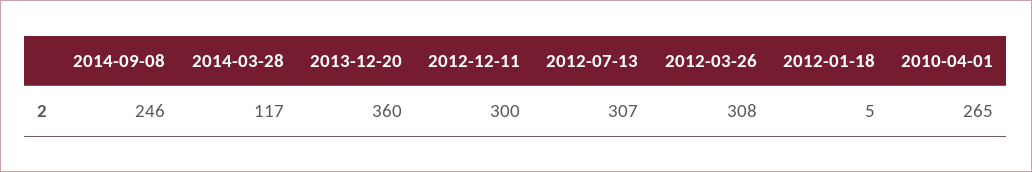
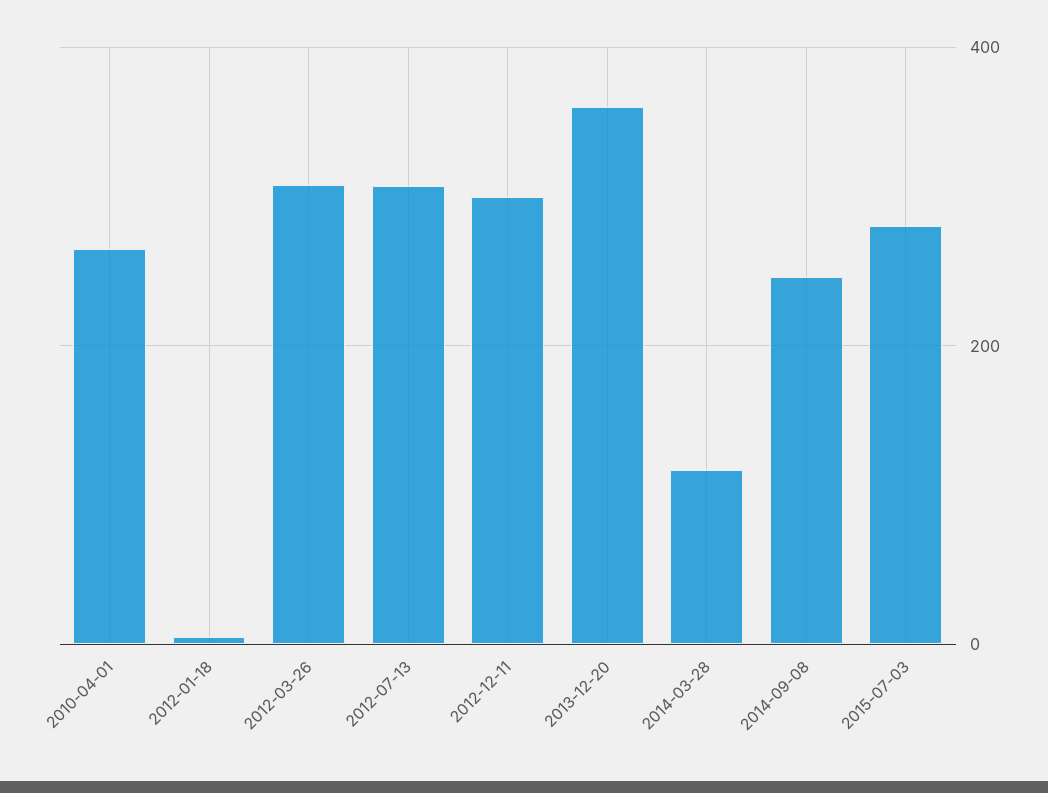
  {
    "2014-09-08": 246,
    "2014-03-28": 117,
    "2013-12-20": 360,
    "2012-12-11": 300,
    "2012-07-13": 307,
    "2012-03-26": 308,
    "2012-01-18": 5,
-   "2010-04-01": 265
+   "2010-04-01": 265,
+   "2015-07-03": 280
  }

